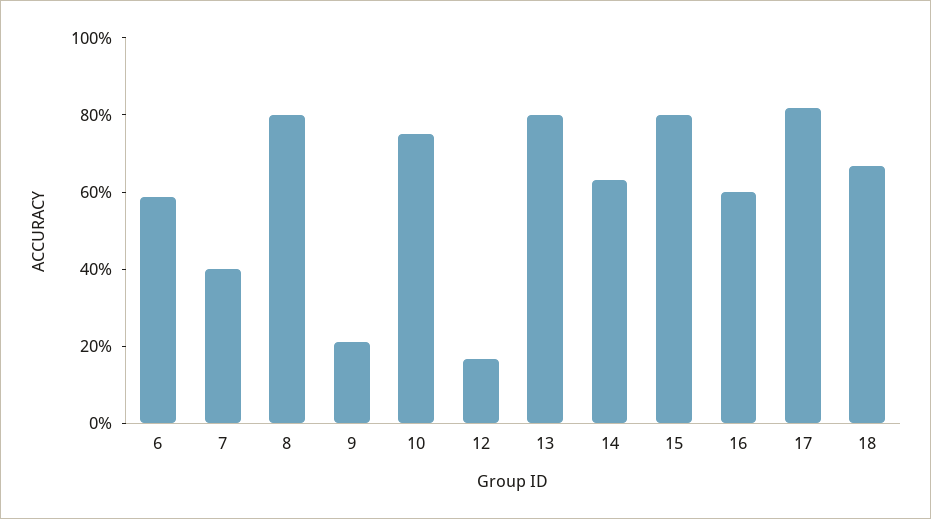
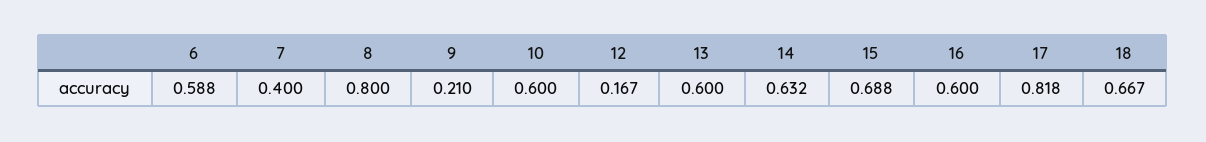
  {
    "6": 0.588,
    "7": 0.4,
    "8": 0.8,
    "9": 0.21,
-   "10": 0.75,
+   "10": 0.6,
    "12": 0.167,
-   "13": 0.8,
+   "13": 0.6,
    "14": 0.632,
-   "15": 0.8,
+   "15": 0.688,
    "16": 0.6,
    "17": 0.818,
    "18": 0.667
  }

